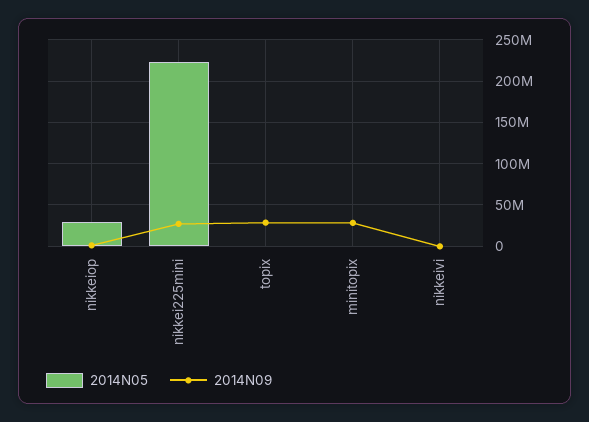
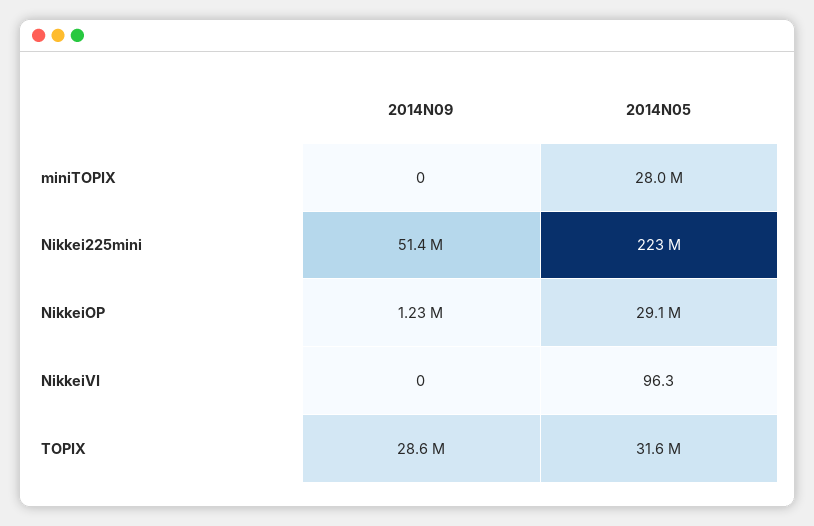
  {
    "2014N05": {
      "nikkeiop": 29100000,
      "nikkei225mini": 223000000,
-     "topix": 0,
+     "topix": 31600000,
-     "minitopix": 0,
+     "minitopix": 28000000,
      "nikkeivi": 96.3
    },
    "2014N09": {
      "nikkeiop": 1230000,
-     "nikkei225mini": 30000000,
+     "nikkei225mini": 51400000,
      "topix": 28600000,
-     "minitopix": 30000000,
+     "minitopix": 0,
      "nikkeivi": 0
    }
  }

